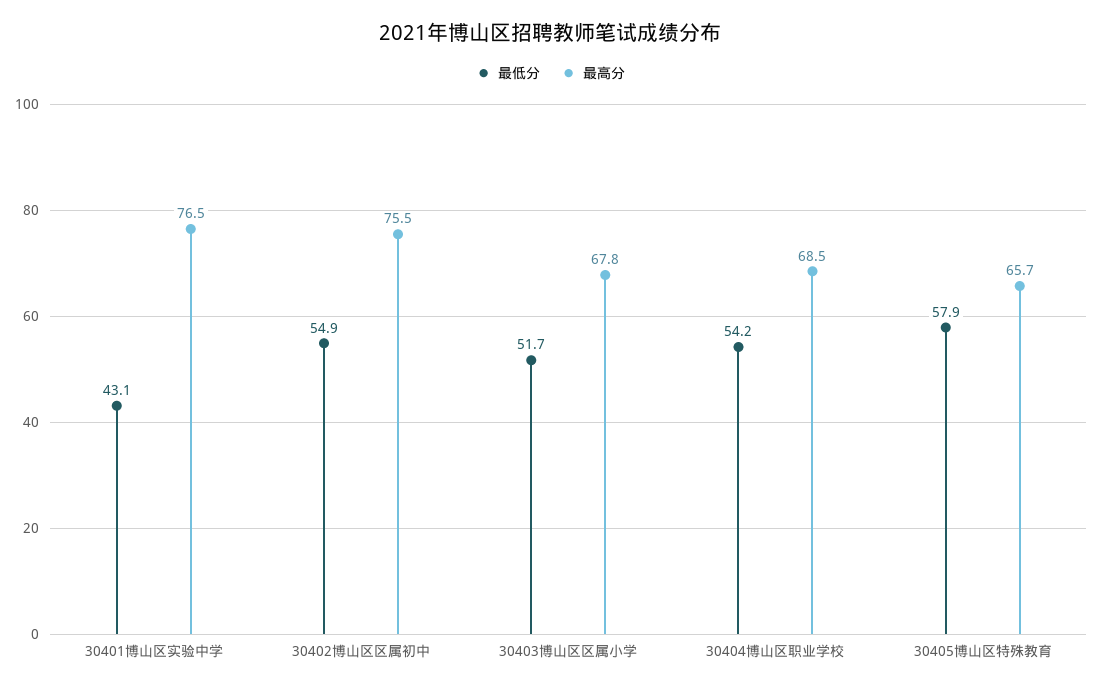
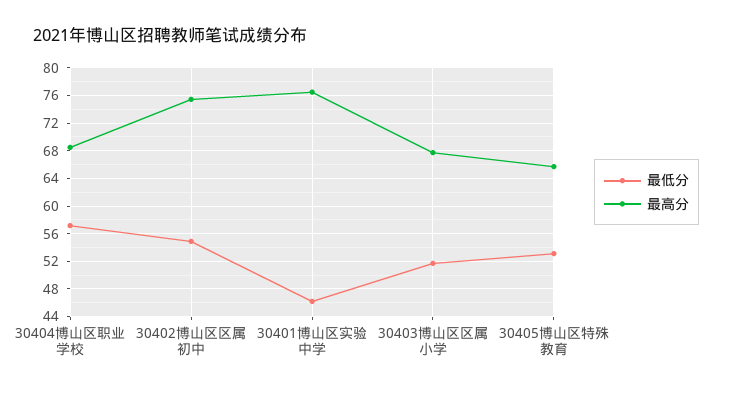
  {
    "最低分": {
-     "30401博山区实验中学": 43.1,
+     "30401博山区实验中学": 46,
      "30402博山区区属初中": 54.9,
      "30403博山区区属小学": 51.7,
-     "30404博山区职业学校": 54.2,
+     "30404博山区职业学校": 57,
-     "30405博山区特殊教育": 57.9
+     "30405博山区特殊教育": 53
    },
    "最高分": {
      "30401博山区实验中学": 76.5,
      "30402博山区区属初中": 75.5,
      "30403博山区区属小学": 67.8,
      "30404博山区职业学校": 68.5,
      "30405博山区特殊教育": 65.7
    }
  }

